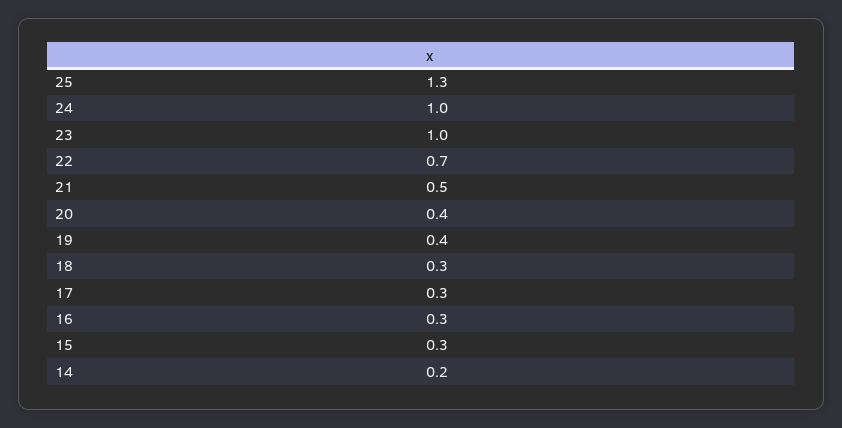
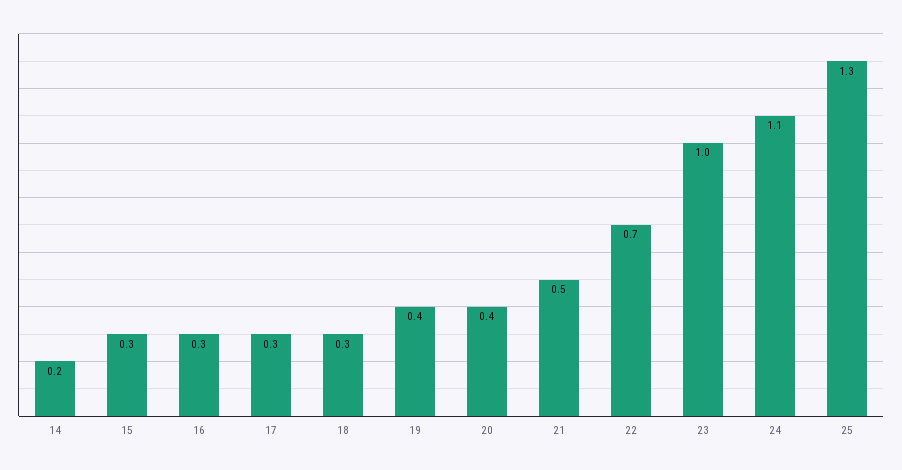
  {
    "25": 1.3,
-   "24": 1,
+   "24": 1.1,
    "23": 1,
    "22": 0.7,
    "21": 0.5,
    "20": 0.4,
    "19": 0.4,
    "18": 0.3,
    "17": 0.3,
    "16": 0.3,
    "15": 0.3,
    "14": 0.2
  }

